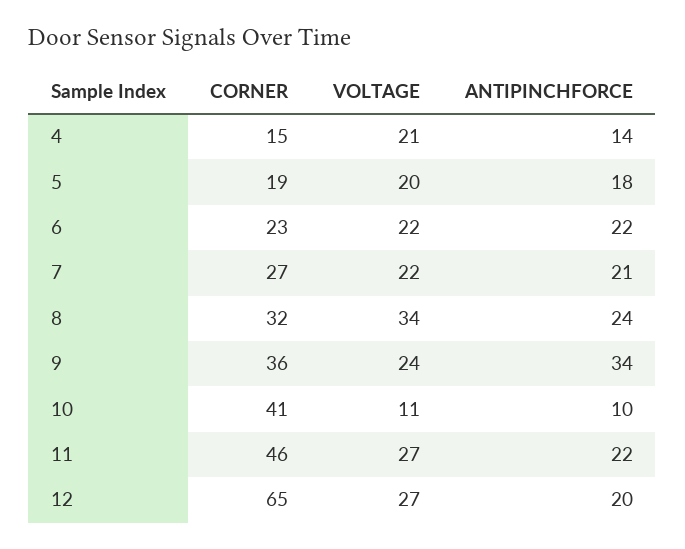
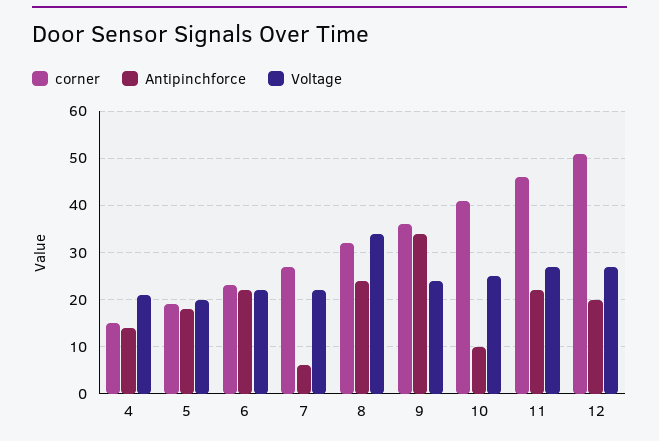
  {
    "CORNER": {
      "4": 15,
      "5": 19,
      "6": 23,
      "7": 27,
      "8": 32,
      "9": 36,
      "10": 41,
      "11": 46,
-     "12": 65
+     "12": 50
    },
    "VOLTAGE": {
      "4": 21,
      "5": 20,
      "6": 22,
      "7": 22,
      "8": 34,
      "9": 24,
-     "10": 11,
+     "10": 25,
      "11": 27,
      "12": 27
    },
    "ANTIPINCHFORCE": {
      "4": 14,
      "5": 18,
      "6": 22,
-     "7": 21,
+     "7": 5,
      "8": 24,
      "9": 34,
      "10": 10,
      "11": 22,
      "12": 20
    }
  }

